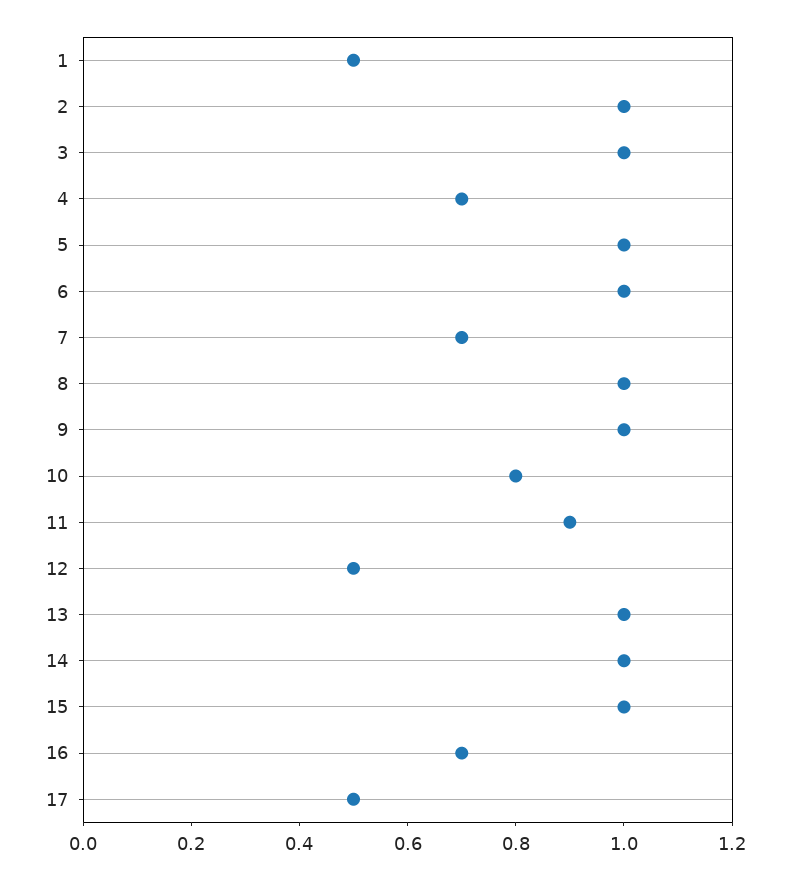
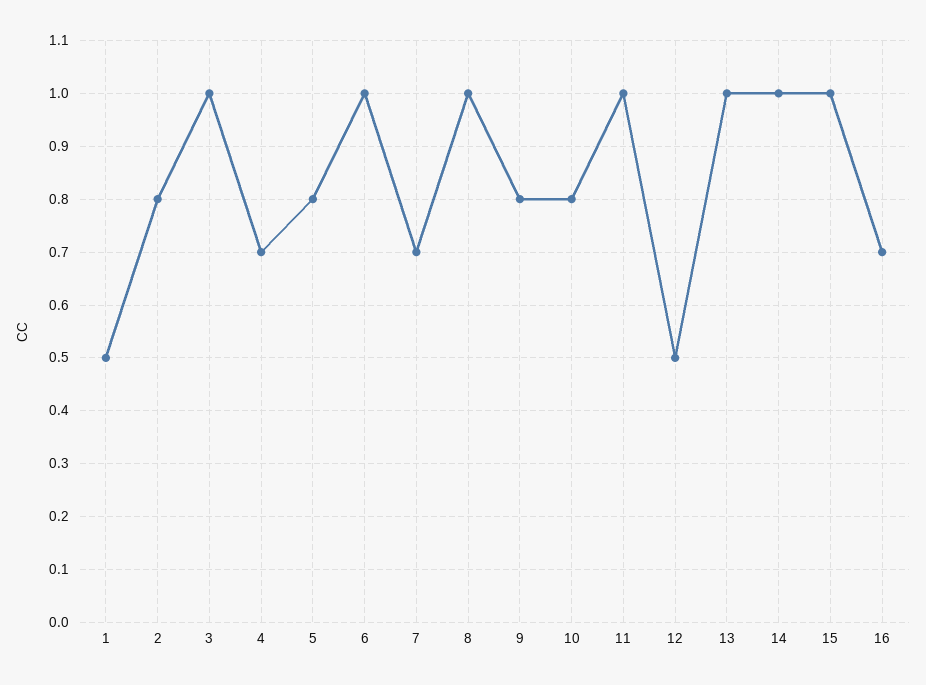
  {
    "1": 0.5,
-   "2": 1,
+   "2": 0.8,
    "3": 1,
    "4": 0.7,
-   "5": 1,
+   "5": 0.8,
    "6": 1,
    "7": 0.7,
    "8": 1,
-   "9": 1,
+   "9": 0.8,
    "10": 0.8,
-   "11": 0.9,
+   "11": 1,
    "12": 0.5,
    "13": 1,
    "14": 1,
    "15": 1,
-   "16": 0.7,
+   "16": 0.7
-   "17": 0.5
  }

